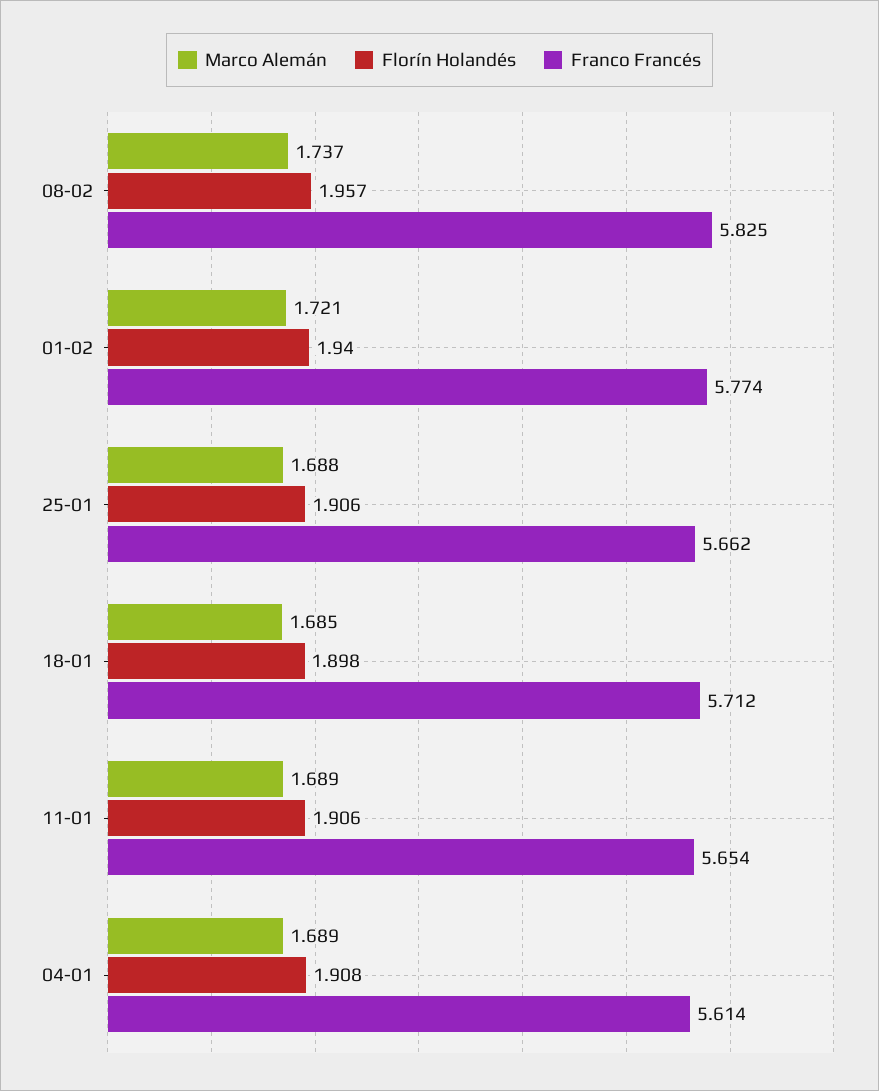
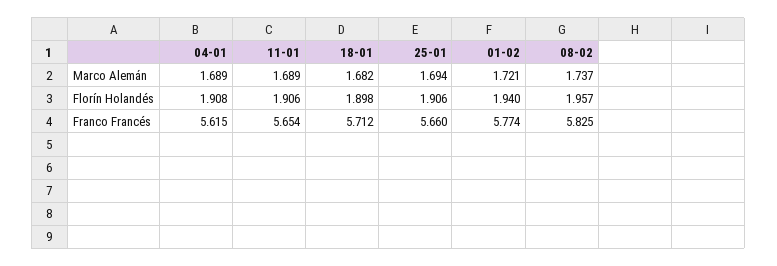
  {
    "Marco Alemán": {
      "08-02": 1.737,
      "01-02": 1.721,
-     "25-01": 1.688,
+     "25-01": 1.694,
-     "18-01": 1.685,
+     "18-01": 1.682,
      "11-01": 1.689,
      "04-01": 1.689
    },
    "Florín Holandés": {
      "08-02": 1.957,
      "01-02": 1.94,
      "25-01": 1.906,
      "18-01": 1.898,
      "11-01": 1.906,
      "04-01": 1.908
    },
    "Franco Francés": {
      "08-02": 5.825,
      "01-02": 5.774,
-     "25-01": 5.662,
+     "25-01": 5.66,
      "18-01": 5.712,
      "11-01": 5.654,
-     "04-01": 5.614
+     "04-01": 5.615
    }
  }

